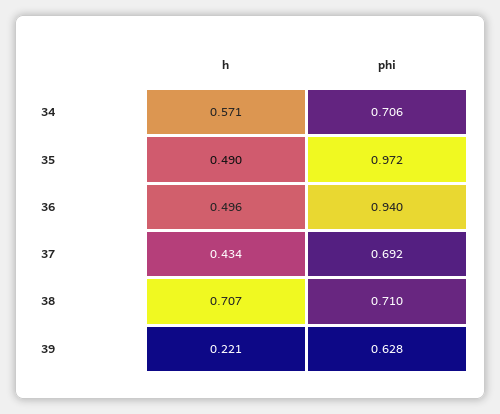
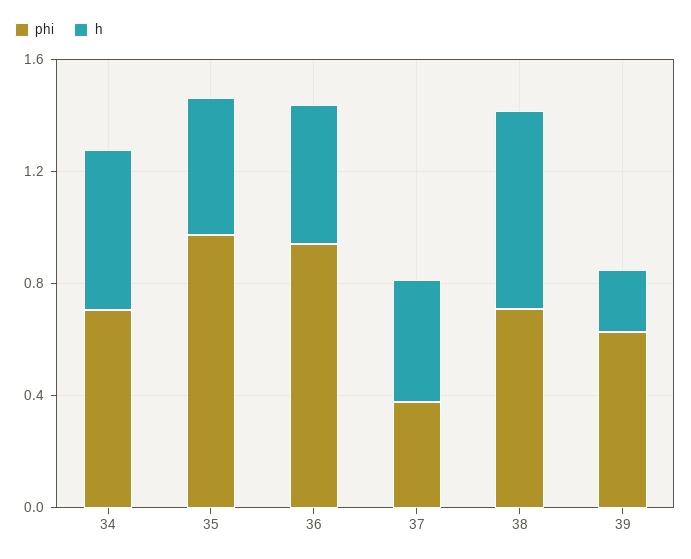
  {
    "h": {
      "34": 0.571,
      "35": 0.49,
      "36": 0.496,
      "37": 0.434,
      "38": 0.707,
      "39": 0.221
    },
    "phi": {
      "34": 0.706,
      "35": 0.972,
      "36": 0.94,
-     "37": 0.692,
+     "37": 0.4,
      "38": 0.71,
      "39": 0.628
    }
  }

